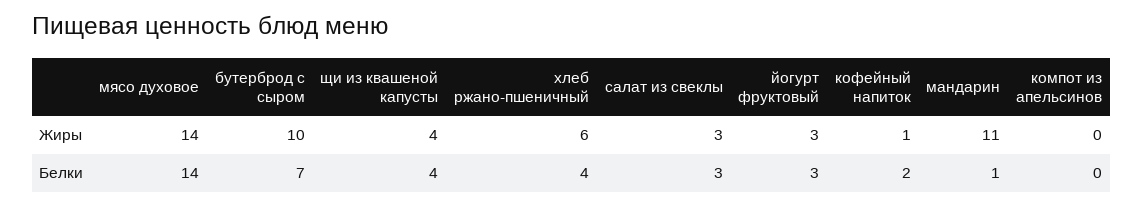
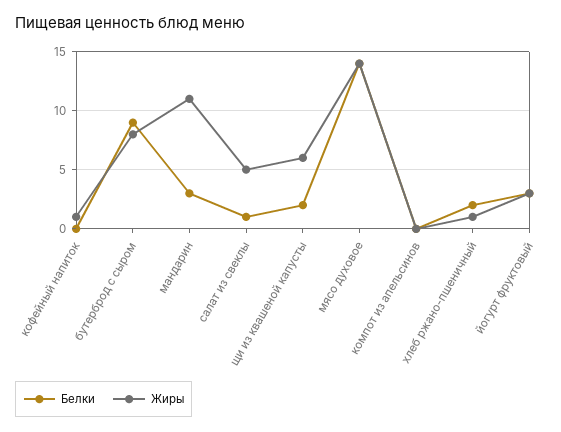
  {
    "Жиры": {
      "мясо духовое": 14,
-     "бутерброд с сыром": 10,
+     "бутерброд с сыром": 8,
-     "щи из квашеной капусты": 4,
+     "щи из квашеной капусты": 6,
-     "хлеб ржано-пшеничный": 6,
+     "хлеб ржано-пшеничный": 1,
-     "салат из свеклы": 3,
+     "салат из свеклы": 5,
      "йогурт фруктовый": 3,
      "кофейный напиток": 1,
      "мандарин": 11,
      "компот из апельсинов": 0
    },
    "Белки": {
      "мясо духовое": 14,
-     "бутерброд с сыром": 7,
+     "бутерброд с сыром": 9,
-     "щи из квашеной капусты": 4,
+     "щи из квашеной капусты": 2,
-     "хлеб ржано-пшеничный": 4,
+     "хлеб ржано-пшеничный": 2,
-     "салат из свеклы": 3,
+     "салат из свеклы": 1,
      "йогурт фруктовый": 3,
-     "кофейный напиток": 2,
+     "кофейный напиток": 0,
-     "мандарин": 1,
+     "мандарин": 3,
      "компот из апельсинов": 0
    }
  }

